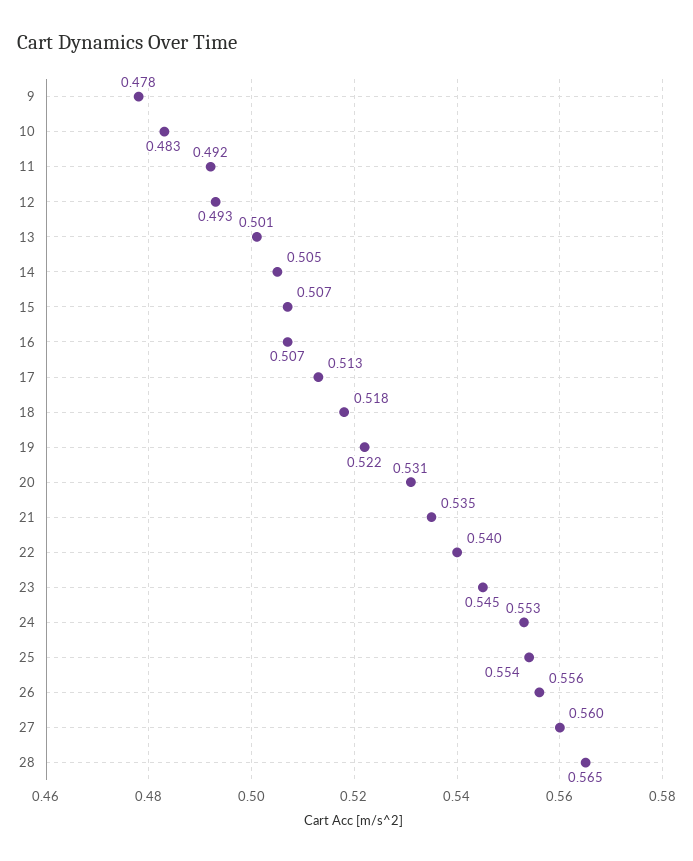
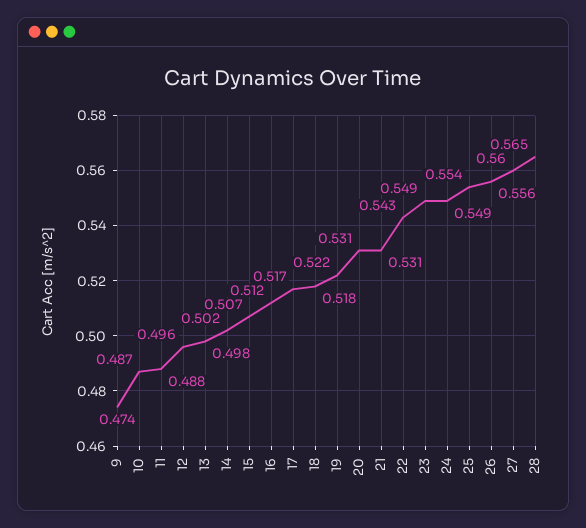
  {
-   "9": 0.478,
+   "9": 0.474,
-   "10": 0.483,
+   "10": 0.487,
-   "11": 0.492,
+   "11": 0.488,
-   "12": 0.493,
+   "12": 0.496,
-   "13": 0.501,
+   "13": 0.498,
-   "14": 0.505,
+   "14": 0.502,
    "15": 0.507,
-   "16": 0.507,
+   "16": 0.512,
-   "17": 0.513,
+   "17": 0.517,
    "18": 0.518,
    "19": 0.522,
    "20": 0.531,
-   "21": 0.535,
+   "21": 0.531,
-   "22": 0.54,
+   "22": 0.543,
-   "23": 0.545,
+   "23": 0.549,
-   "24": 0.553,
+   "24": 0.549,
    "25": 0.554,
    "26": 0.556,
    "27": 0.56,
    "28": 0.565
  }

